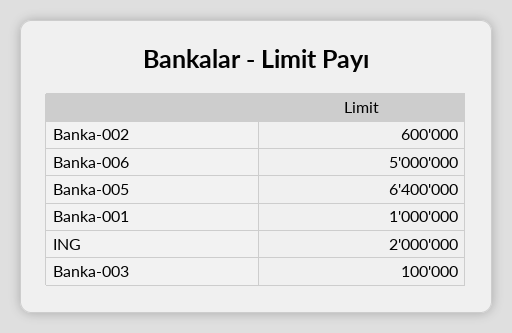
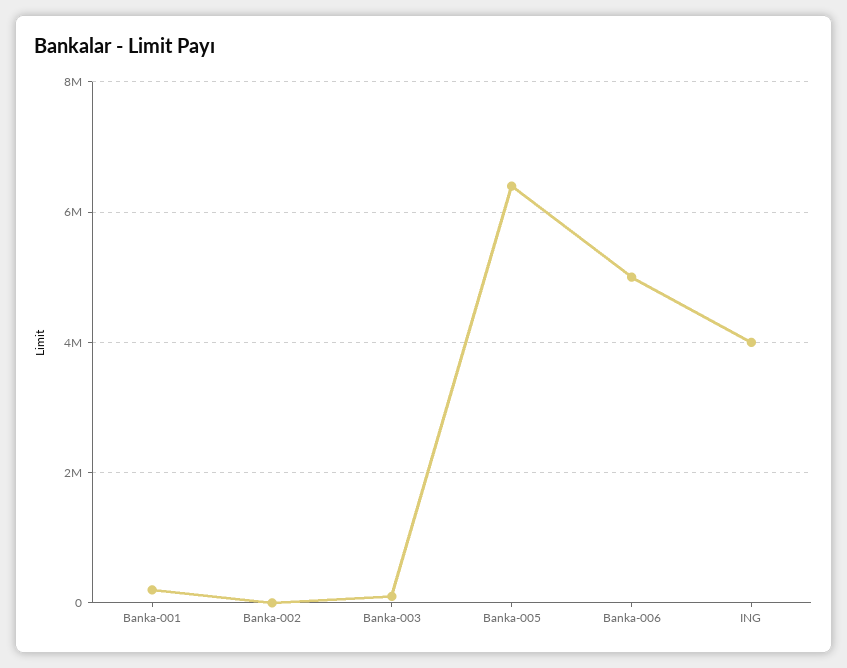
  {
-   "Banka-002": 600000,
+   "Banka-002": 0,
    "Banka-006": 5000000,
    "Banka-005": 6400000,
-   "Banka-001": 1000000,
+   "Banka-001": 200000,
-   "ING": 2000000,
+   "ING": 4000000,
    "Banka-003": 100000
  }

